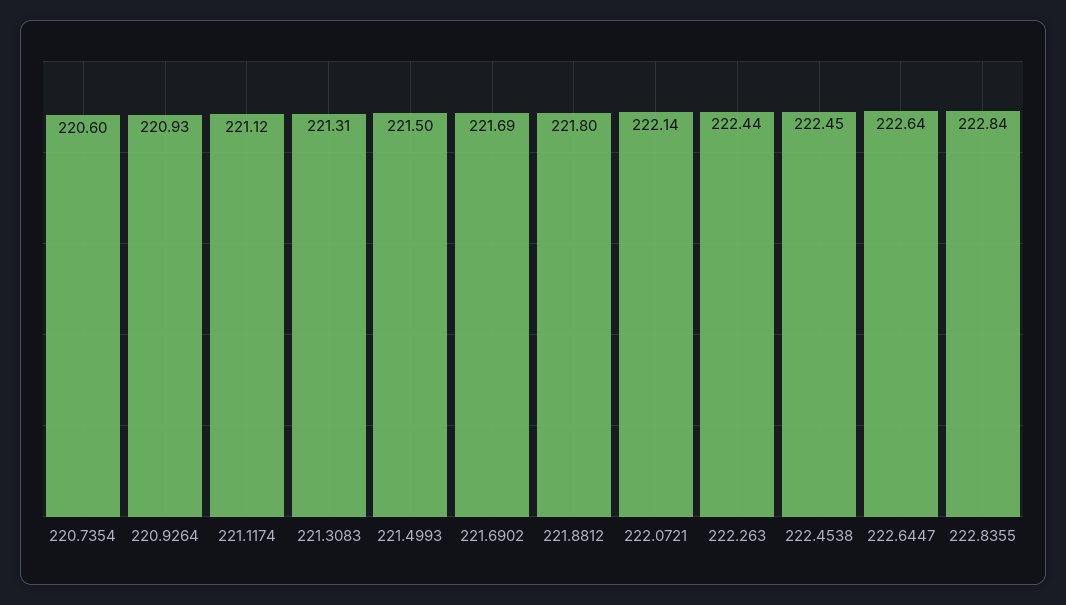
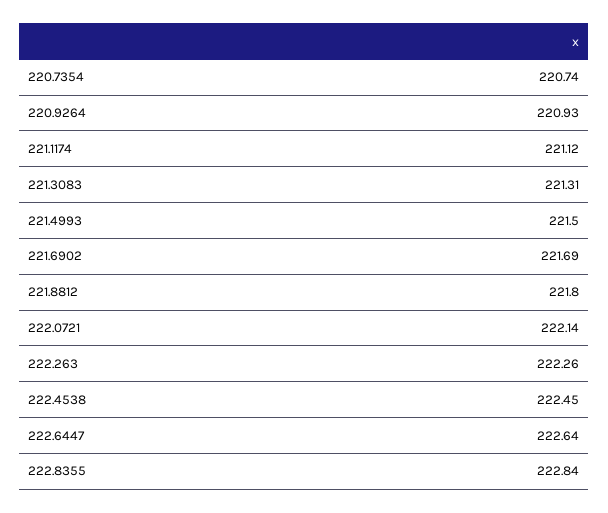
  {
-   "220.7354": 220.6,
+   "220.7354": 220.74,
    "220.9264": 220.93,
    "221.1174": 221.12,
    "221.3083": 221.31,
    "221.4993": 221.5,
    "221.6902": 221.69,
    "221.8812": 221.8,
    "222.0721": 222.14,
-   "222.263": 222.44,
+   "222.263": 222.26,
    "222.4538": 222.45,
    "222.6447": 222.64,
    "222.8355": 222.84
  }

